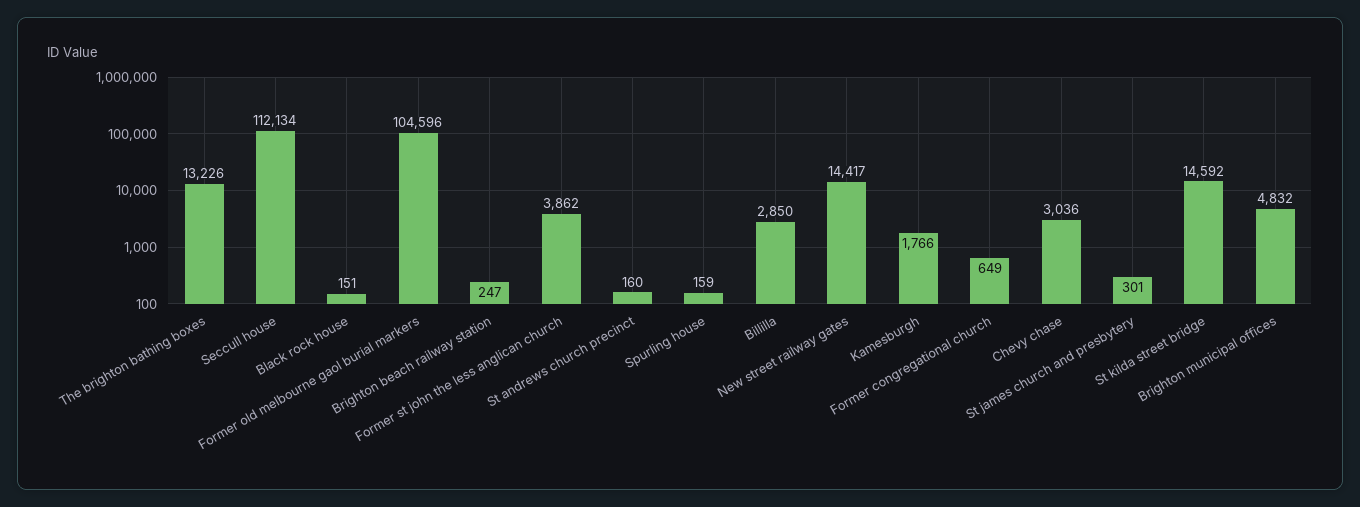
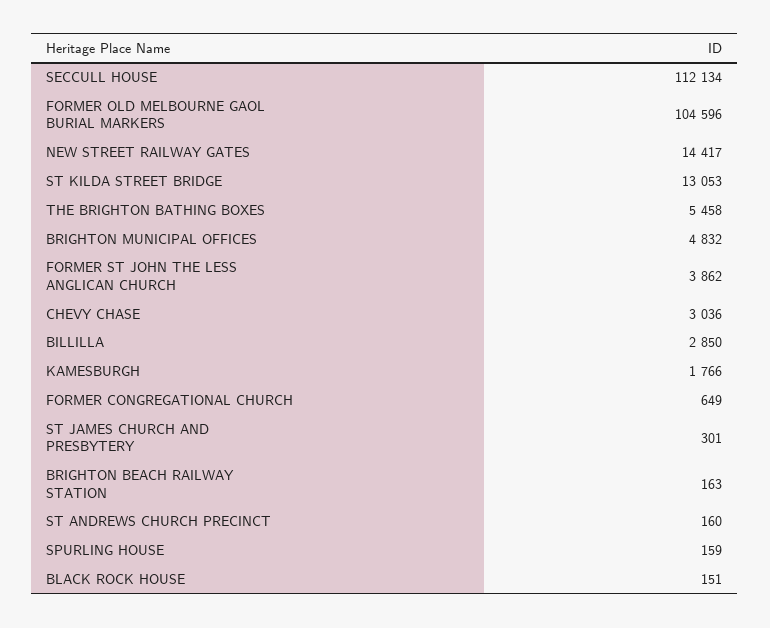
  {
-   "The brighton bathing boxes": 13226,
+   "The brighton bathing boxes": 5458,
    "Seccull house": 112134,
    "Black rock house": 151,
    "Former old melbourne gaol burial markers": 104596,
-   "Brighton beach railway station": 247,
+   "Brighton beach railway station": 163,
    "Former st john the less anglican church": 3862,
    "St andrews church precinct": 160,
    "Spurling house": 159,
    "Billilla": 2850,
    "New street railway gates": 14417,
    "Kamesburgh": 1766,
    "Former congregational church": 649,
    "Chevy chase": 3036,
    "St james church and presbytery": 301,
-   "St kilda street bridge": 14592,
+   "St kilda street bridge": 13053,
    "Brighton municipal offices": 4832
  }

